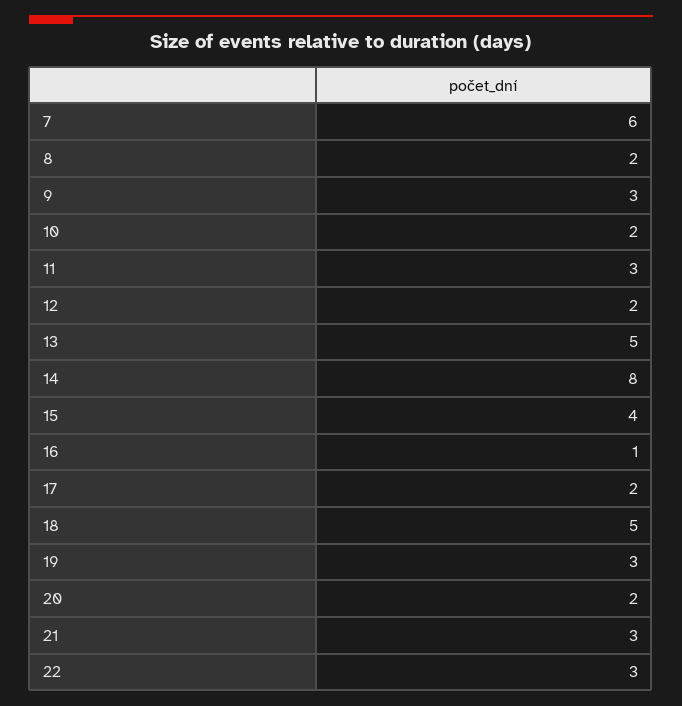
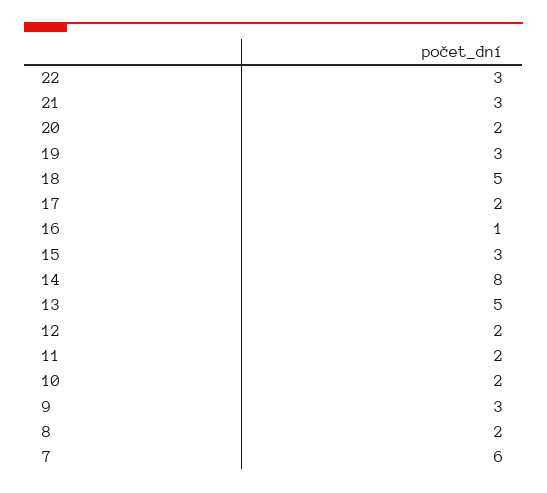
  {
    "7": 6,
    "8": 2,
    "9": 3,
    "10": 2,
-   "11": 3,
+   "11": 2,
    "12": 2,
    "13": 5,
    "14": 8,
-   "15": 4,
+   "15": 3,
    "16": 1,
    "17": 2,
    "18": 5,
    "19": 3,
    "20": 2,
    "21": 3,
    "22": 3
  }

